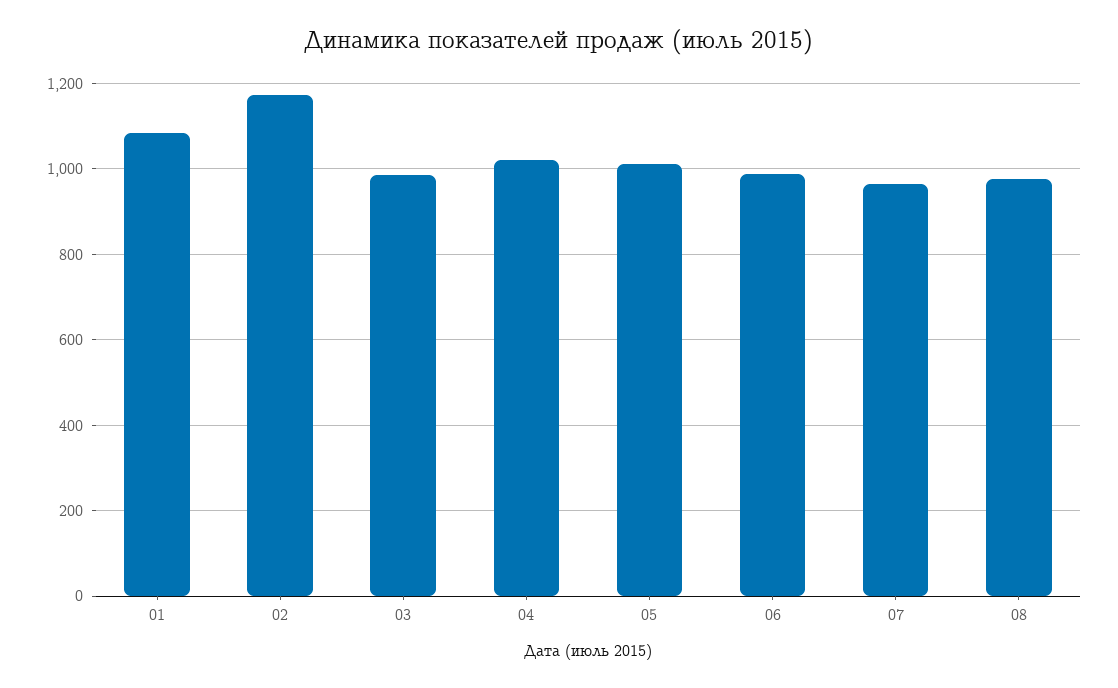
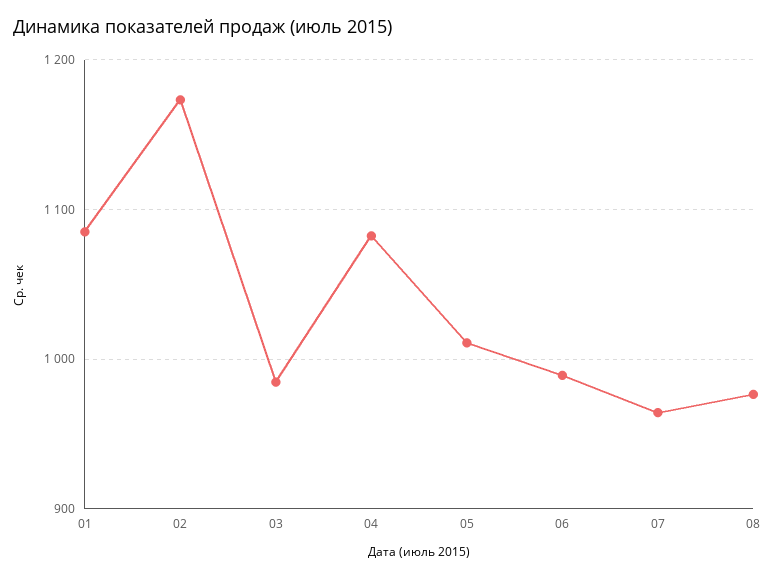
  {
    "01": 1090,
    "02": 1170,
    "03": 980,
-   "04": 1020,
+   "04": 1080,
    "05": 1010,
    "06": 990,
    "07": 960,
    "08": 980
  }

